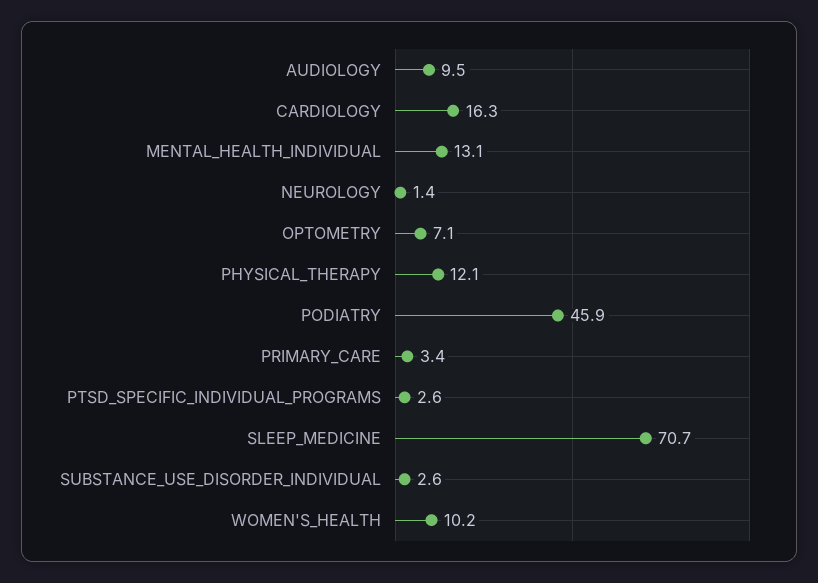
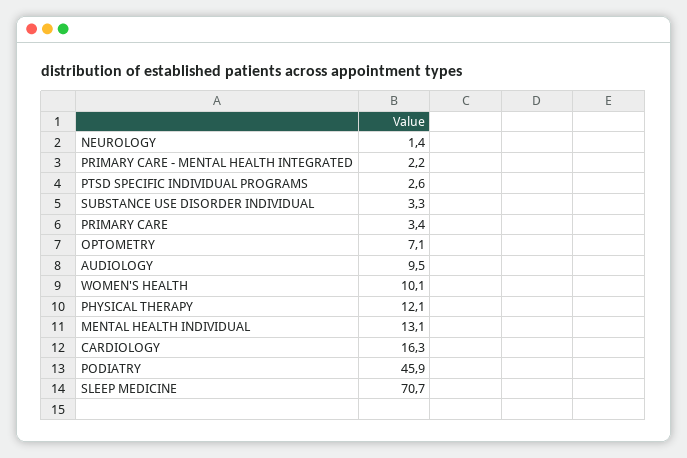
  {
    "AUDIOLOGY": 9.5,
    "CARDIOLOGY": 16.3,
    "MENTAL_HEALTH_INDIVIDUAL": 13.1,
    "NEUROLOGY": 1.4,
    "OPTOMETRY": 7.1,
    "PHYSICAL_THERAPY": 12.1,
    "PODIATRY": 45.9,
    "PRIMARY_CARE": 3.4,
    "PTSD_SPECIFIC_INDIVIDUAL_PROGRAMS": 2.6,
    "SLEEP_MEDICINE": 70.7,
-   "SUBSTANCE_USE_DISORDER_INDIVIDUAL": 2.6,
+   "SUBSTANCE_USE_DISORDER_INDIVIDUAL": 3.3,
-   "WOMEN'S_HEALTH": 10.2
+   "WOMEN'S_HEALTH": 10.1,
+   "PRIMARY CARE - MENTAL HEALTH INTEGRATED": 2.2
  }

